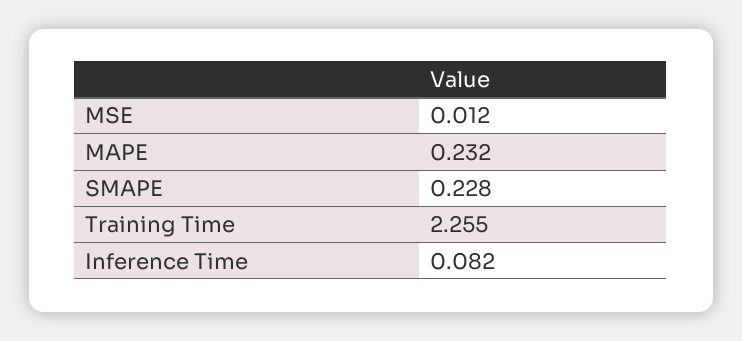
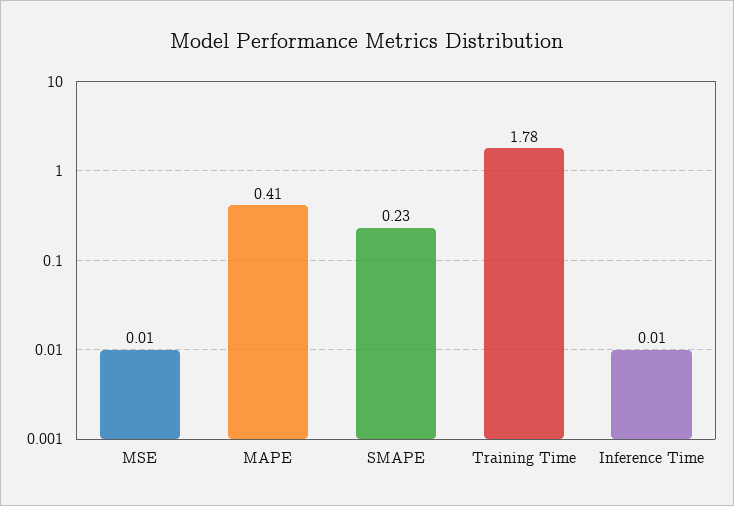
  {
    "MSE": 0.012,
-   "MAPE": 0.232,
+   "MAPE": 0.41,
    "SMAPE": 0.228,
-   "Training Time": 2.255,
+   "Training Time": 1.78,
-   "Inference Time": 0.082
+   "Inference Time": 0.01
  }

